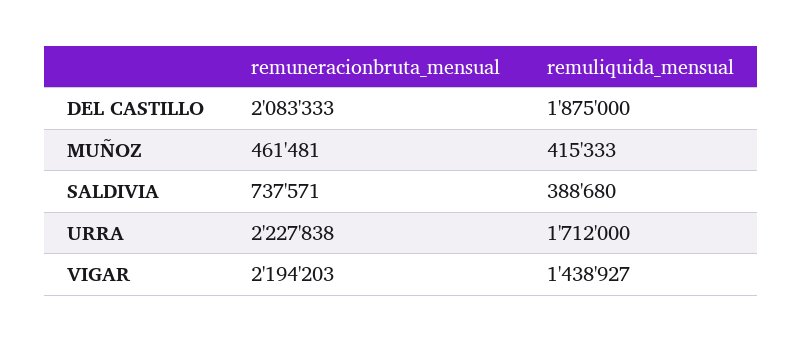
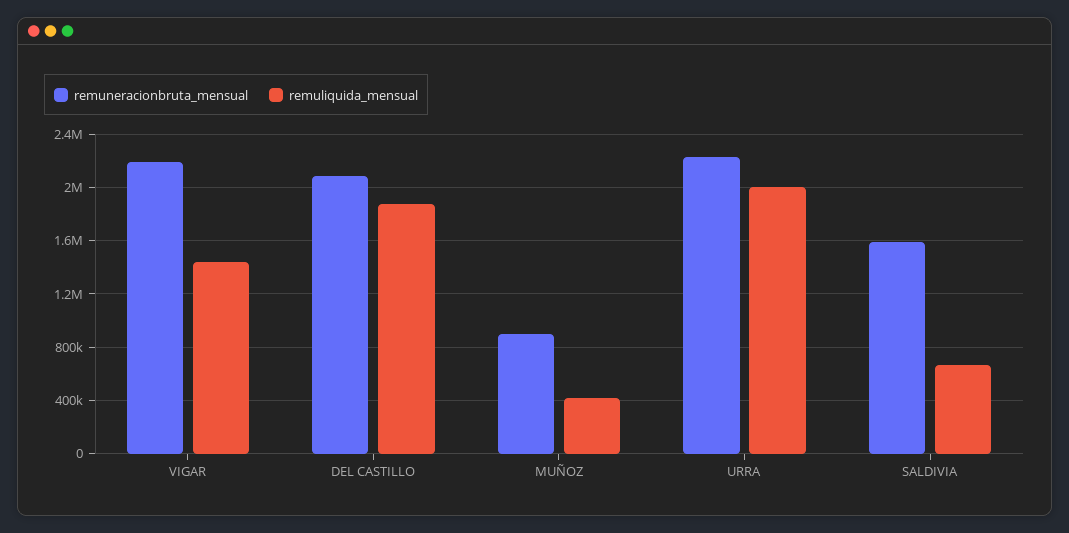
  {
    "remuneracionbruta_mensual": {
      "DEL CASTILLO": 2083333,
-     "MUÑOZ": 461481,
+     "MUÑOZ": 900000,
-     "SALDIVIA": 737571,
+     "SALDIVIA": 1600000,
      "URRA": 2227838,
      "VIGAR": 2194203
    },
    "remuliquida_mensual": {
      "DEL CASTILLO": 1875000,
      "MUÑOZ": 415333,
-     "SALDIVIA": 388680,
+     "SALDIVIA": 650000,
-     "URRA": 1712000,
+     "URRA": 2000000,
      "VIGAR": 1438927
    }
  }

